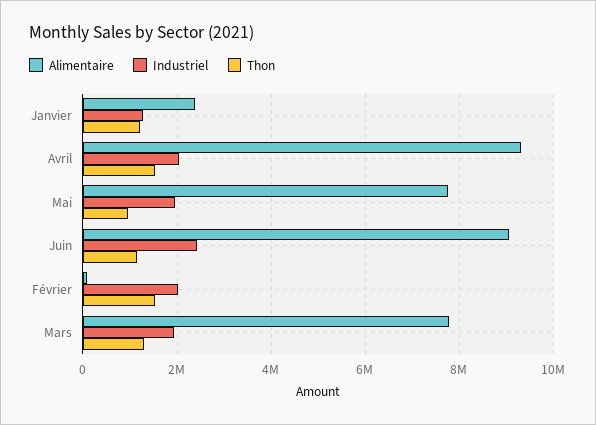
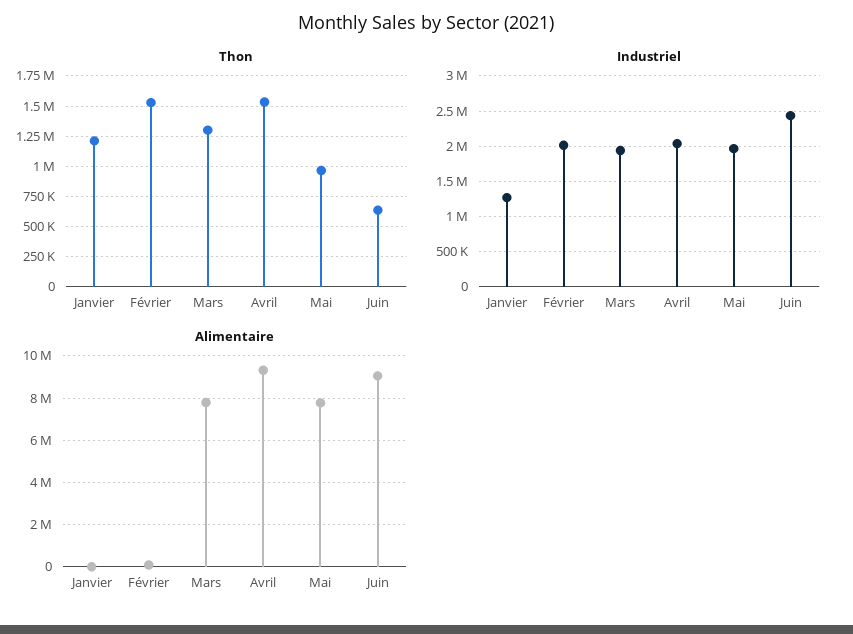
  {
    "Alimentaire": {
-     "Janvier": 2400000,
+     "Janvier": 0,
      "Avril": 9400000,
      "Mai": 7800000,
      "Juin": 9000000,
      "Février": 0,
      "Mars": 7800000
    },
    "Industriel": {
      "Janvier": 1300000,
      "Avril": 2000000,
      "Mai": 2000000,
      "Juin": 2400000,
      "Février": 2000000,
      "Mars": 1900000
    },
    "Thon": {
      "Janvier": 1200000,
      "Avril": 1550000,
      "Mai": 950000,
-     "Juin": 1200000,
+     "Juin": 650000,
      "Février": 1550000,
      "Mars": 1300000
    }
  }

